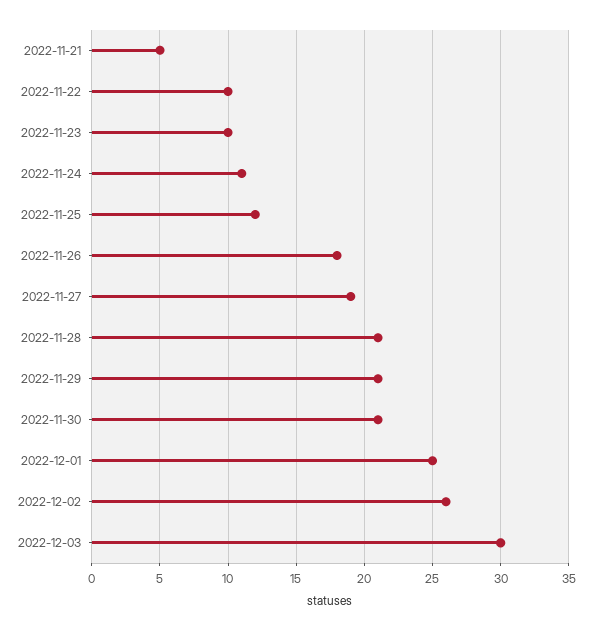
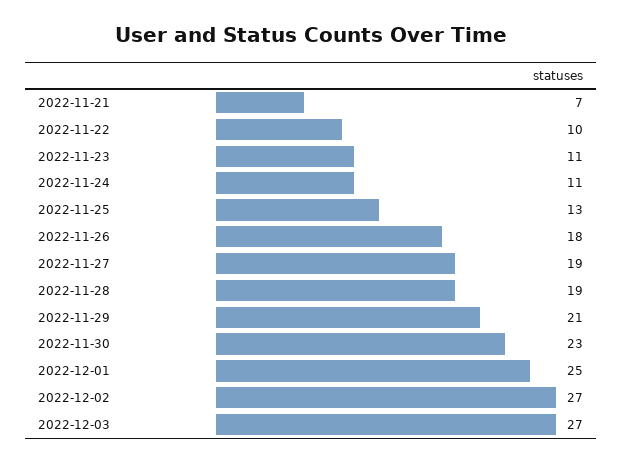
  {
-   "2022-11-21": 5,
+   "2022-11-21": 7,
    "2022-11-22": 10,
-   "2022-11-23": 10,
+   "2022-11-23": 11,
    "2022-11-24": 11,
-   "2022-11-25": 12,
+   "2022-11-25": 13,
    "2022-11-26": 18,
    "2022-11-27": 19,
-   "2022-11-28": 21,
+   "2022-11-28": 19,
    "2022-11-29": 21,
-   "2022-11-30": 21,
+   "2022-11-30": 23,
    "2022-12-01": 25,
-   "2022-12-02": 26,
+   "2022-12-02": 27,
-   "2022-12-03": 30
+   "2022-12-03": 27
  }

